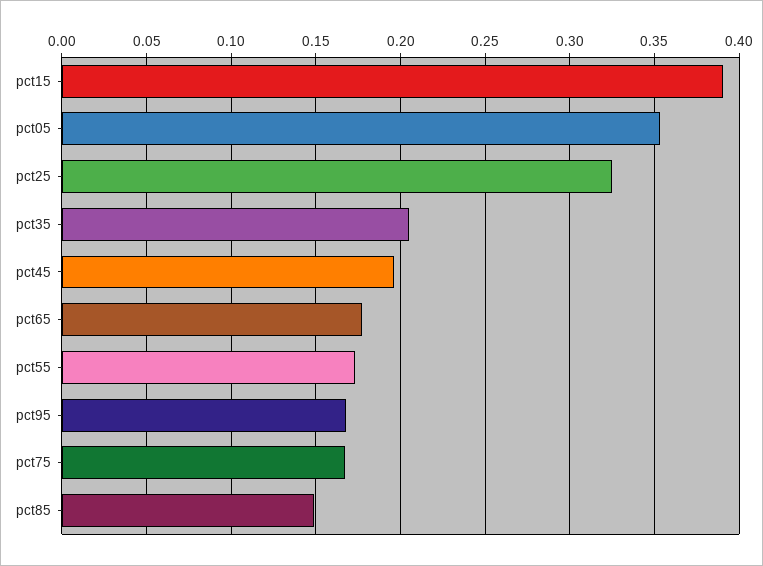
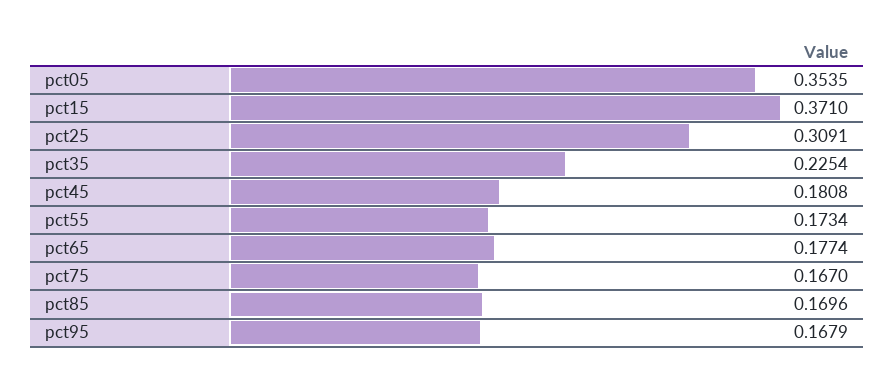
  {
-   "pct15": 0.39,
+   "pct15": 0.371,
    "pct05": 0.3535,
-   "pct25": 0.325,
+   "pct25": 0.3091,
-   "pct35": 0.205,
+   "pct35": 0.2254,
-   "pct45": 0.195,
+   "pct45": 0.1808,
    "pct65": 0.1774,
    "pct55": 0.1734,
    "pct95": 0.1679,
    "pct75": 0.167,
-   "pct85": 0.15
+   "pct85": 0.1696
  }

